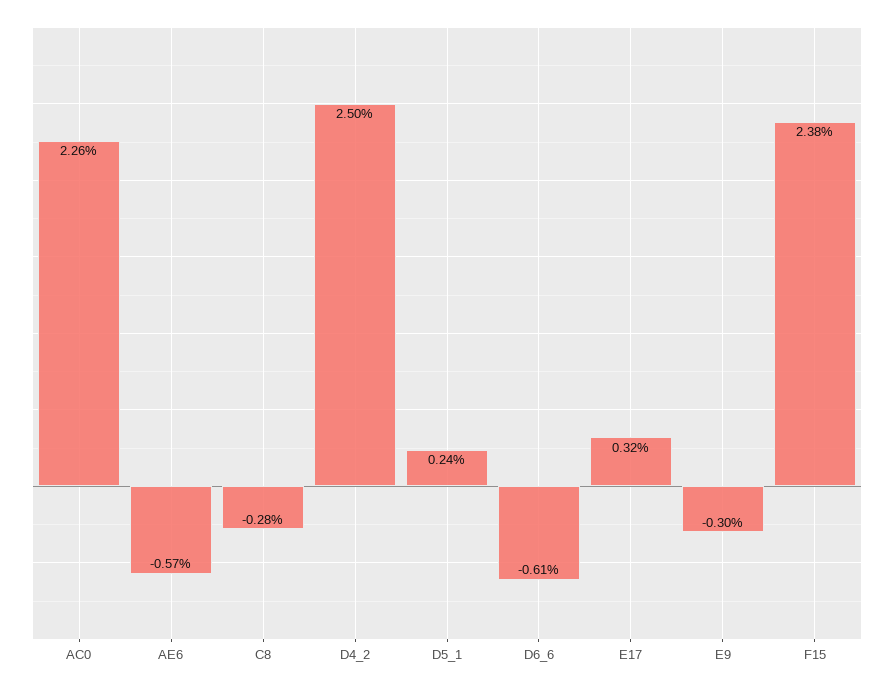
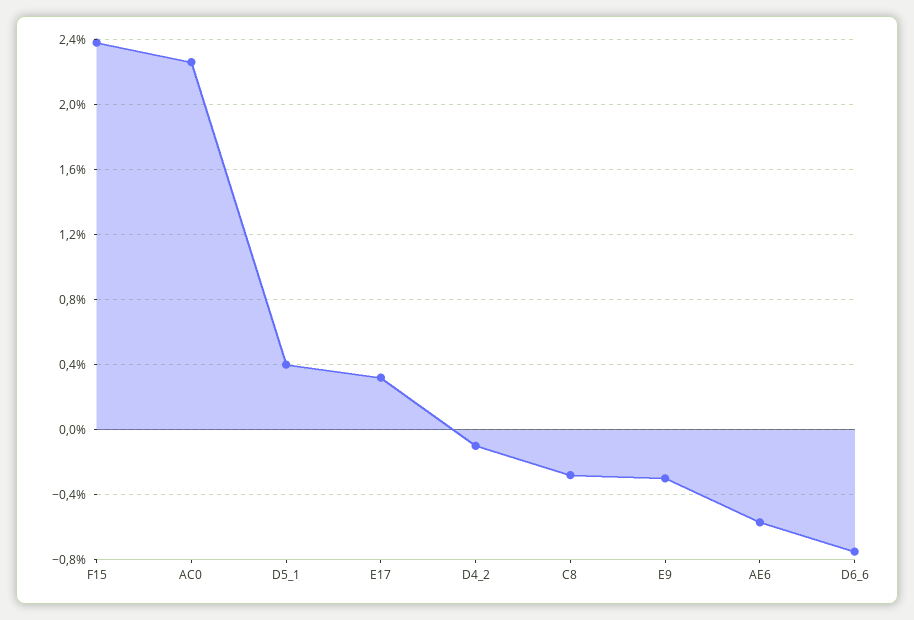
  {
    "AC0": 2.26,
    "AE6": -0.57,
    "C8": -0.28,
-   "D4_2": 2.5,
+   "D4_2": -0.1,
-   "D5_1": 0.24,
+   "D5_1": 0.4,
-   "D6_6": -0.61,
+   "D6_6": -0.75,
    "E17": 0.32,
    "E9": -0.3,
    "F15": 2.38
  }

